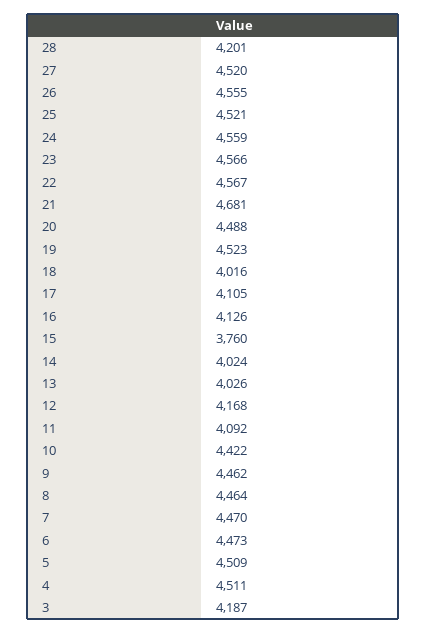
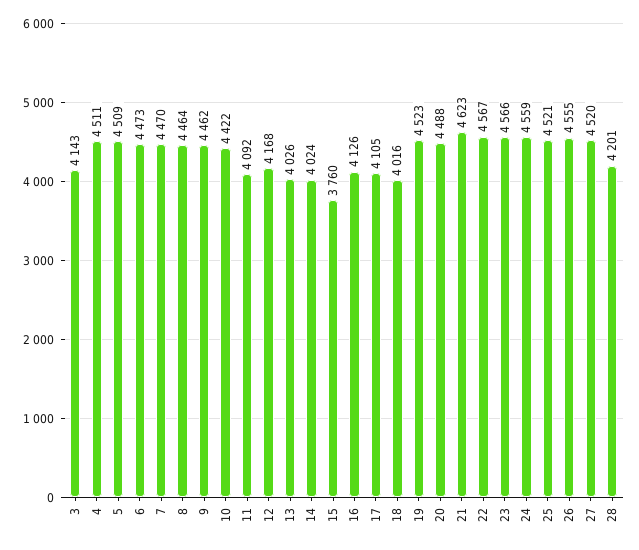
  {
    "28": 4201,
    "27": 4520,
    "26": 4555,
    "25": 4521,
    "24": 4559,
    "23": 4566,
    "22": 4567,
-   "21": 4681,
+   "21": 4623,
    "20": 4488,
    "19": 4523,
    "18": 4016,
    "17": 4105,
    "16": 4126,
    "15": 3760,
    "14": 4024,
    "13": 4026,
    "12": 4168,
    "11": 4092,
    "10": 4422,
    "9": 4462,
    "8": 4464,
    "7": 4470,
    "6": 4473,
    "5": 4509,
    "4": 4511,
-   "3": 4187
+   "3": 4143
  }

